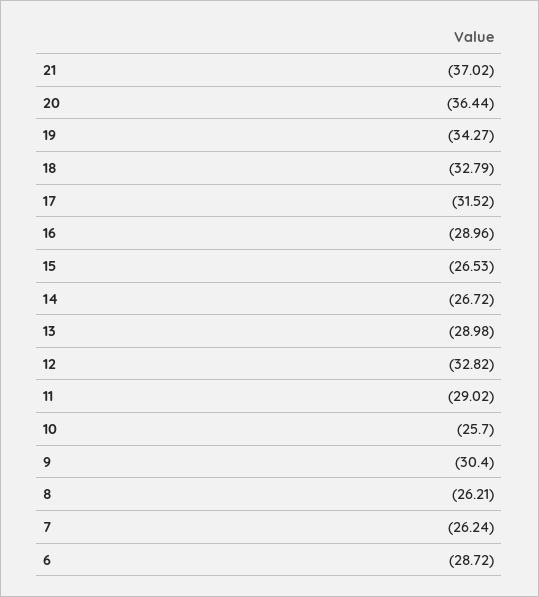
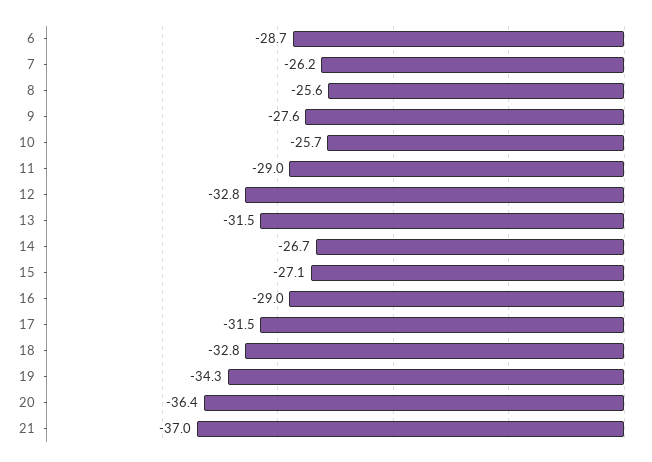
  {
    "21": -37.02,
    "20": -36.44,
    "19": -34.27,
    "18": -32.79,
    "17": -31.52,
    "16": -28.96,
-   "15": -26.53,
+   "15": -27.1,
    "14": -26.72,
-   "13": -28.98,
+   "13": -31.5,
    "12": -32.82,
    "11": -29.02,
    "10": -25.7,
-   "9": -30.4,
+   "9": -27.6,
-   "8": -26.21,
+   "8": -25.6,
    "7": -26.24,
    "6": -28.72
  }

